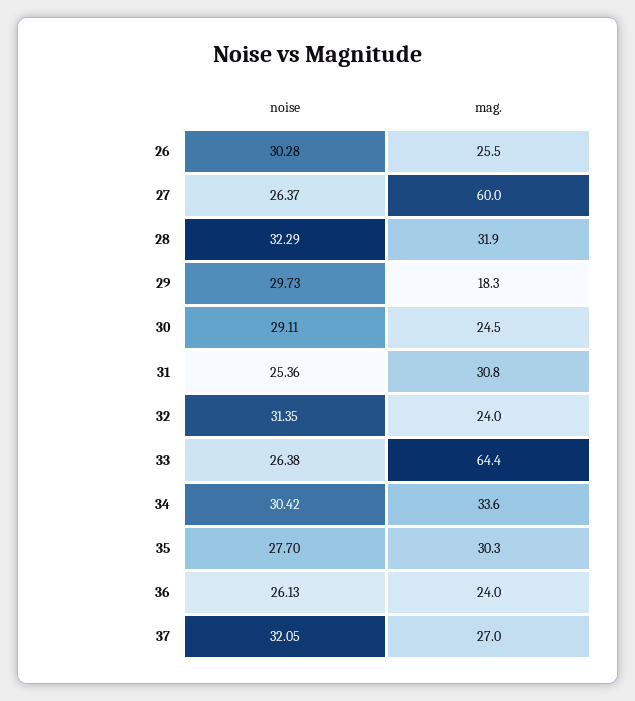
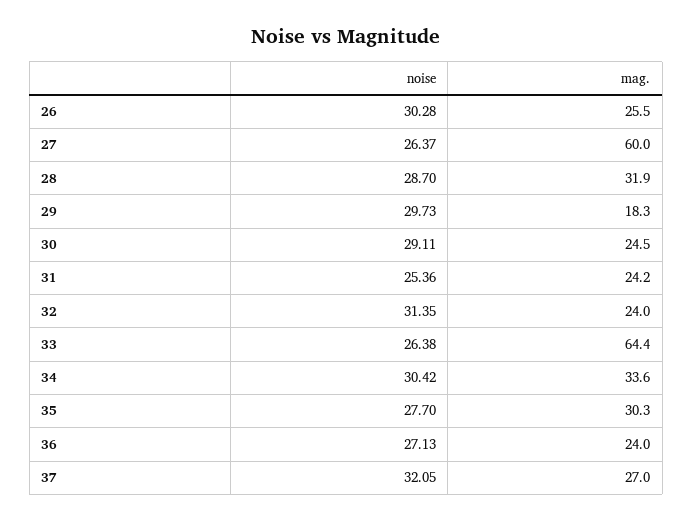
  {
    "noise": {
      "26": 30.28,
      "27": 26.37,
-     "28": 32.29,
+     "28": 28.7,
      "29": 29.73,
      "30": 29.11,
      "31": 25.36,
      "32": 31.35,
      "33": 26.38,
      "34": 30.42,
      "35": 27.7,
-     "36": 26.13,
+     "36": 27.13,
      "37": 32.05
    },
    "mag.": {
      "26": 25.5,
      "27": 60,
      "28": 31.9,
      "29": 18.3,
      "30": 24.5,
-     "31": 30.8,
+     "31": 24.2,
      "32": 24,
      "33": 64.4,
      "34": 33.6,
      "35": 30.3,
      "36": 24,
      "37": 27
    }
  }

